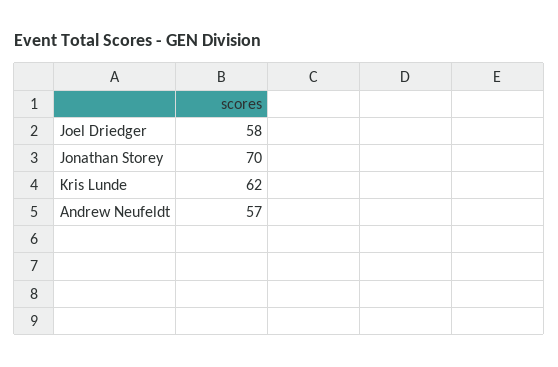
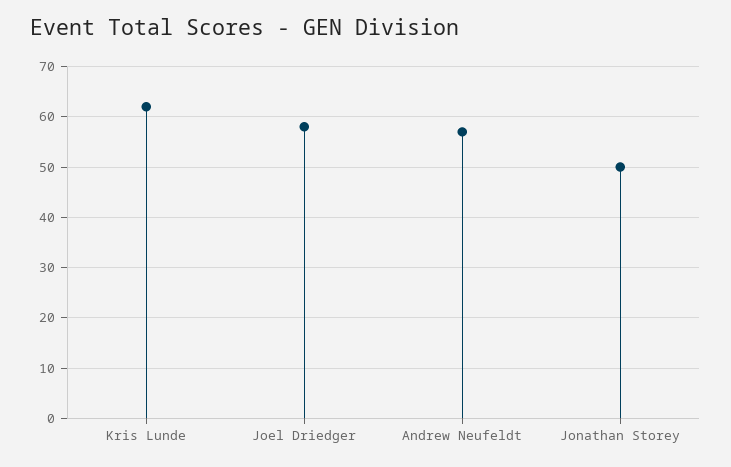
  {
    "Joel Driedger": 58,
-   "Jonathan Storey": 70,
+   "Jonathan Storey": 50,
    "Kris Lunde": 62,
    "Andrew Neufeldt": 57
  }

